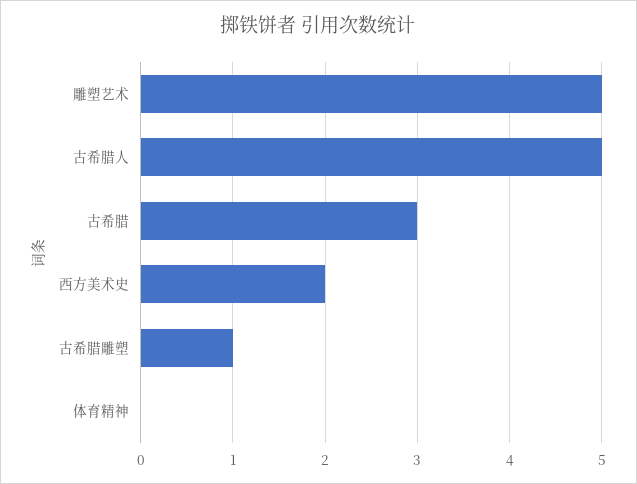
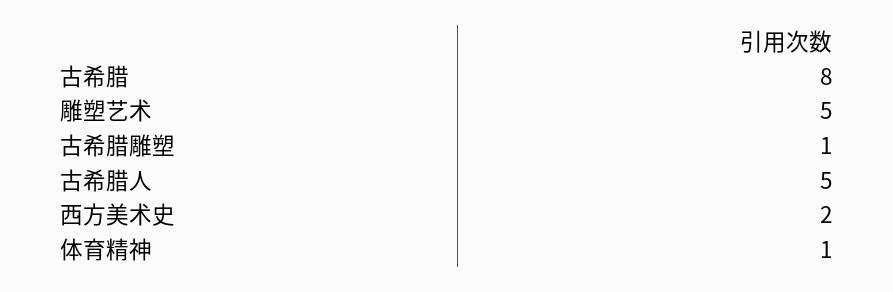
  {
    "雕塑艺术": 5,
    "古希腊人": 5,
-   "古希腊": 3,
+   "古希腊": 8,
    "西方美术史": 2,
    "古希腊雕塑": 1,
-   "体育精神": 0
+   "体育精神": 1
  }

